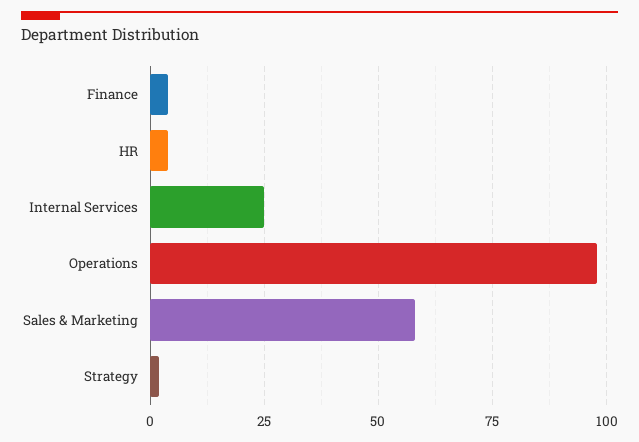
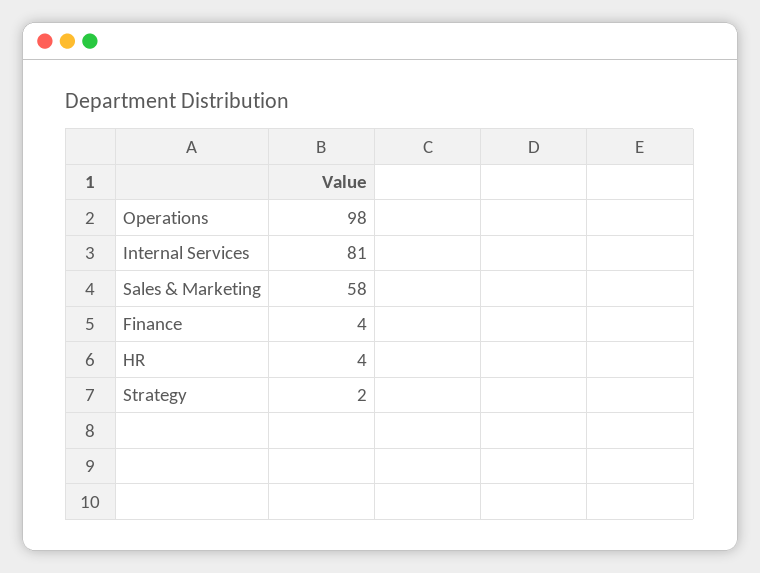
  {
    "Finance": 4,
    "HR": 4,
-   "Internal Services": 25,
+   "Internal Services": 81,
    "Operations": 98,
    "Sales & Marketing": 58,
    "Strategy": 2
  }

